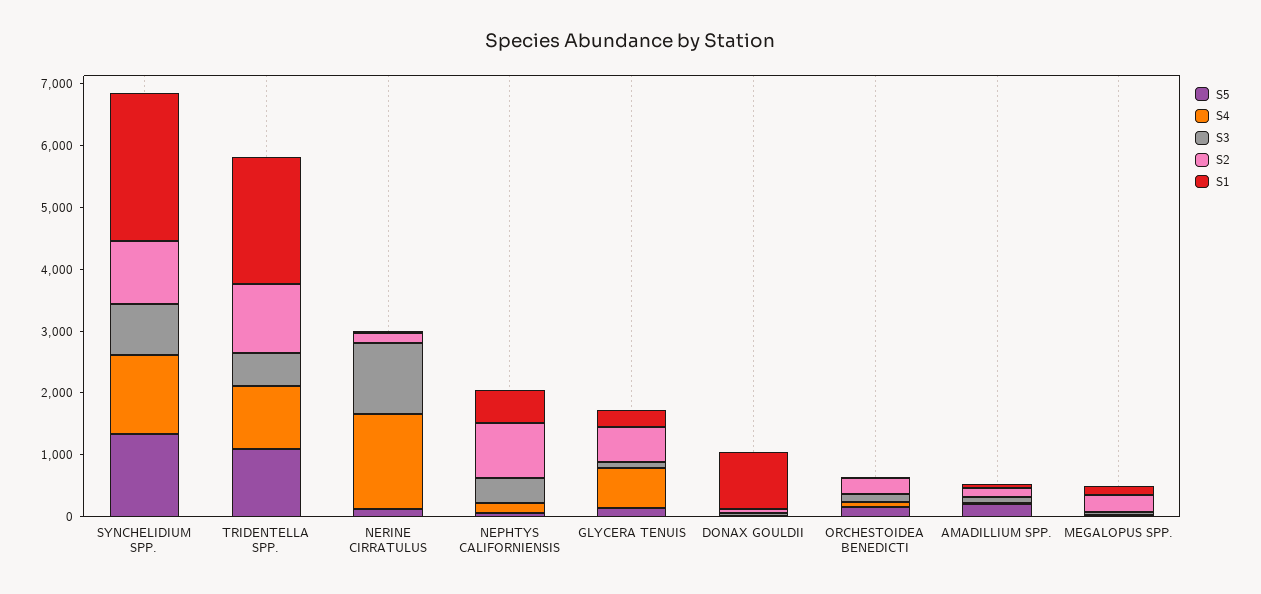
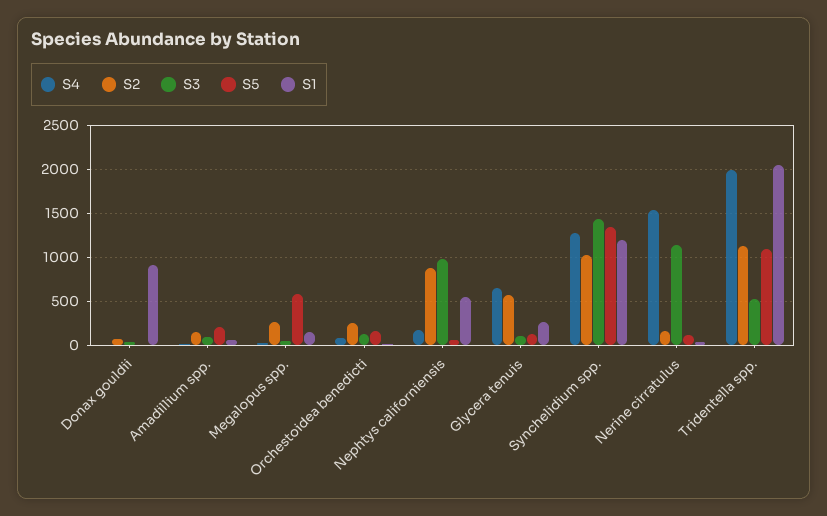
  {
    "S5": {
      "SYNCHELIDIUM SPP.": 1300,
      "TRIDENTELLA SPP.": 1100,
      "NERINE CIRRATULUS": 100,
      "NEPHTYS CALIFORNIENSIS": 100,
      "GLYCERA TENUIS": 100,
      "DONAX GOULDII": 0,
      "ORCHESTOIDEA BENEDICTI": 200,
      "AMADILLIUM SPP.": 200,
-     "MEGALOPUS SPP.": 0
+     "MEGALOPUS SPP.": 600
    },
    "S4": {
      "SYNCHELIDIUM SPP.": 1300,
-     "TRIDENTELLA SPP.": 1000,
+     "TRIDENTELLA SPP.": 2000,
      "NERINE CIRRATULUS": 1500,
      "NEPHTYS CALIFORNIENSIS": 200,
      "GLYCERA TENUIS": 600,
      "DONAX GOULDII": 0,
      "ORCHESTOIDEA BENEDICTI": 100,
      "AMADILLIUM SPP.": 0,
      "MEGALOPUS SPP.": 0
    },
    "S3": {
-     "SYNCHELIDIUM SPP.": 800,
+     "SYNCHELIDIUM SPP.": 1400,
      "TRIDENTELLA SPP.": 500,
      "NERINE CIRRATULUS": 1100,
-     "NEPHTYS CALIFORNIENSIS": 400,
+     "NEPHTYS CALIFORNIENSIS": 1000,
      "GLYCERA TENUIS": 100,
      "DONAX GOULDII": 0,
      "ORCHESTOIDEA BENEDICTI": 100,
      "AMADILLIUM SPP.": 100,
      "MEGALOPUS SPP.": 0
    },
    "S2": {
      "SYNCHELIDIUM SPP.": 1000,
      "TRIDENTELLA SPP.": 1100,
      "NERINE CIRRATULUS": 200,
      "NEPHTYS CALIFORNIENSIS": 900,
      "GLYCERA TENUIS": 600,
      "DONAX GOULDII": 100,
      "ORCHESTOIDEA BENEDICTI": 300,
      "AMADILLIUM SPP.": 200,
      "MEGALOPUS SPP.": 300
    },
    "S1": {
-     "SYNCHELIDIUM SPP.": 2400,
+     "SYNCHELIDIUM SPP.": 1200,
      "TRIDENTELLA SPP.": 2000,
      "NERINE CIRRATULUS": 0,
      "NEPHTYS CALIFORNIENSIS": 500,
      "GLYCERA TENUIS": 300,
      "DONAX GOULDII": 900,
      "ORCHESTOIDEA BENEDICTI": 0,
      "AMADILLIUM SPP.": 100,
      "MEGALOPUS SPP.": 100
    }
  }

